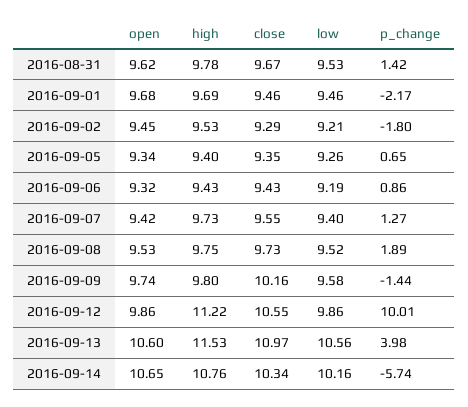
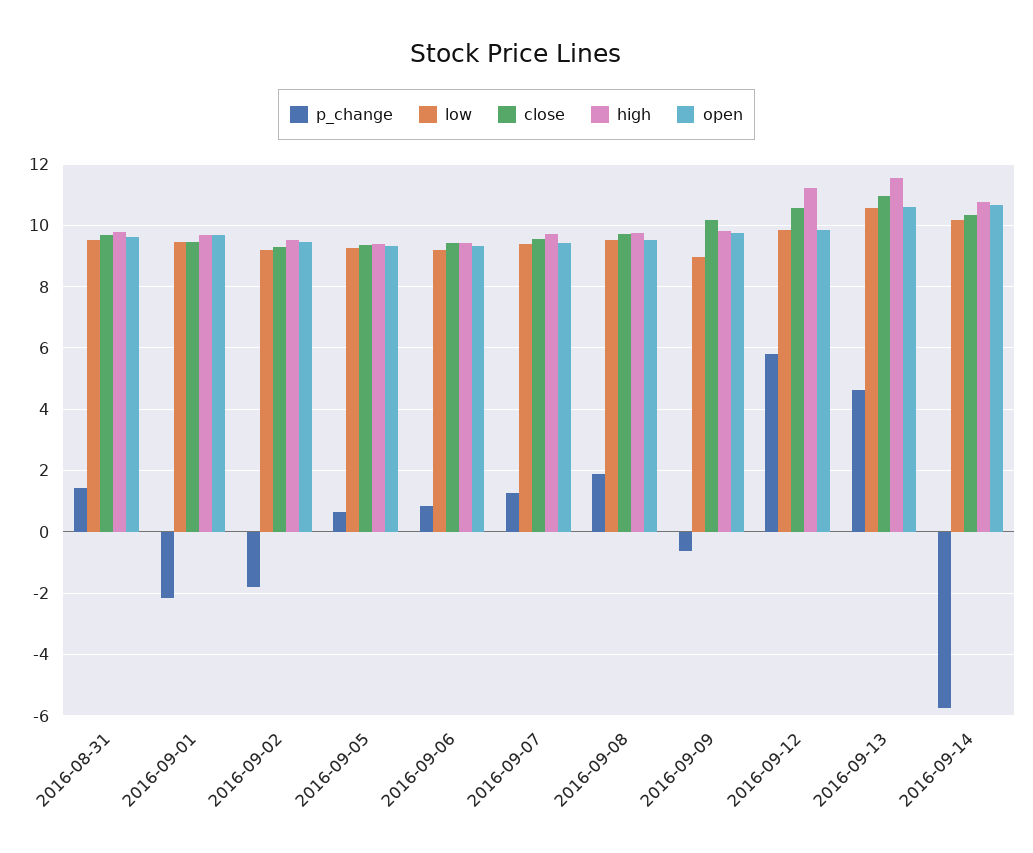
  {
    "open": {
      "2016-08-31": 9.62,
      "2016-09-01": 9.68,
      "2016-09-02": 9.45,
      "2016-09-05": 9.34,
      "2016-09-06": 9.32,
      "2016-09-07": 9.42,
      "2016-09-08": 9.53,
      "2016-09-09": 9.74,
      "2016-09-12": 9.86,
      "2016-09-13": 10.6,
      "2016-09-14": 10.65
    },
    "high": {
      "2016-08-31": 9.78,
      "2016-09-01": 9.69,
      "2016-09-02": 9.53,
      "2016-09-05": 9.4,
      "2016-09-06": 9.43,
      "2016-09-07": 9.73,
      "2016-09-08": 9.75,
      "2016-09-09": 9.8,
      "2016-09-12": 11.22,
      "2016-09-13": 11.53,
      "2016-09-14": 10.76
    },
    "close": {
      "2016-08-31": 9.67,
      "2016-09-01": 9.46,
      "2016-09-02": 9.29,
      "2016-09-05": 9.35,
      "2016-09-06": 9.43,
      "2016-09-07": 9.55,
      "2016-09-08": 9.73,
      "2016-09-09": 10.16,
      "2016-09-12": 10.55,
      "2016-09-13": 10.97,
      "2016-09-14": 10.34
    },
    "low": {
      "2016-08-31": 9.53,
      "2016-09-01": 9.46,
      "2016-09-02": 9.21,
      "2016-09-05": 9.26,
      "2016-09-06": 9.19,
      "2016-09-07": 9.4,
      "2016-09-08": 9.52,
-     "2016-09-09": 9.58,
+     "2016-09-09": 9,
      "2016-09-12": 9.86,
      "2016-09-13": 10.56,
      "2016-09-14": 10.16
    },
    "p_change": {
      "2016-08-31": 1.42,
      "2016-09-01": -2.17,
      "2016-09-02": -1.8,
      "2016-09-05": 0.65,
      "2016-09-06": 0.86,
      "2016-09-07": 1.27,
      "2016-09-08": 1.89,
-     "2016-09-09": -1.44,
+     "2016-09-09": -0.6,
-     "2016-09-12": 10.01,
+     "2016-09-12": 5.8,
-     "2016-09-13": 3.98,
+     "2016-09-13": 4.6,
      "2016-09-14": -5.74
    }
  }

